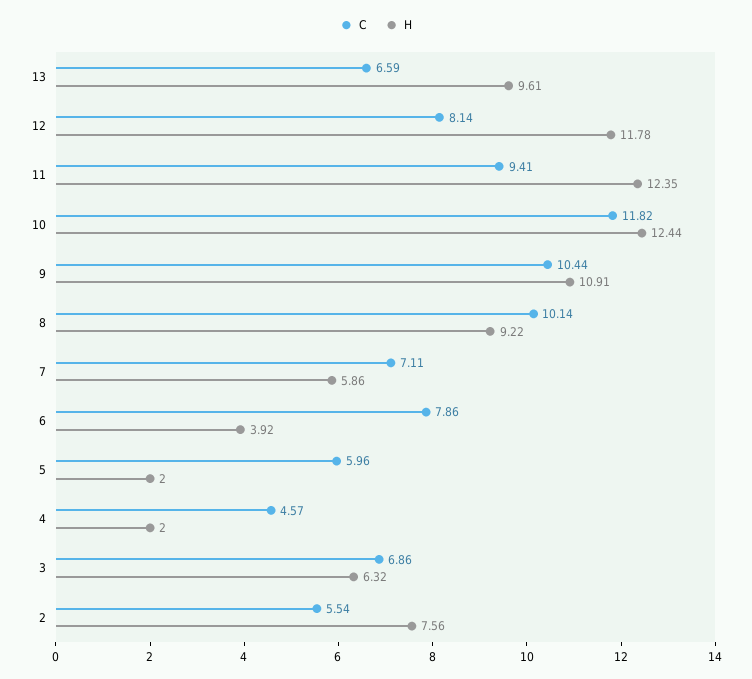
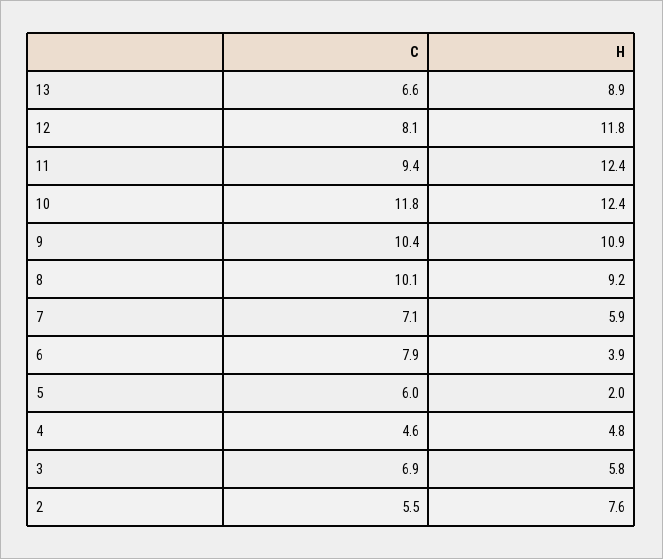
  {
    "C": {
      "13": 6.59,
      "12": 8.14,
      "11": 9.41,
      "10": 11.82,
      "9": 10.44,
      "8": 10.14,
      "7": 7.11,
      "6": 7.86,
      "5": 5.96,
      "4": 4.57,
      "3": 6.86,
      "2": 5.54
    },
    "H": {
-     "13": 9.61,
+     "13": 8.9,
      "12": 11.78,
      "11": 12.35,
      "10": 12.44,
      "9": 10.91,
      "8": 9.22,
      "7": 5.86,
      "6": 3.92,
      "5": 2,
-     "4": 2,
+     "4": 4.8,
-     "3": 6.32,
+     "3": 5.8,
      "2": 7.56
    }
  }

